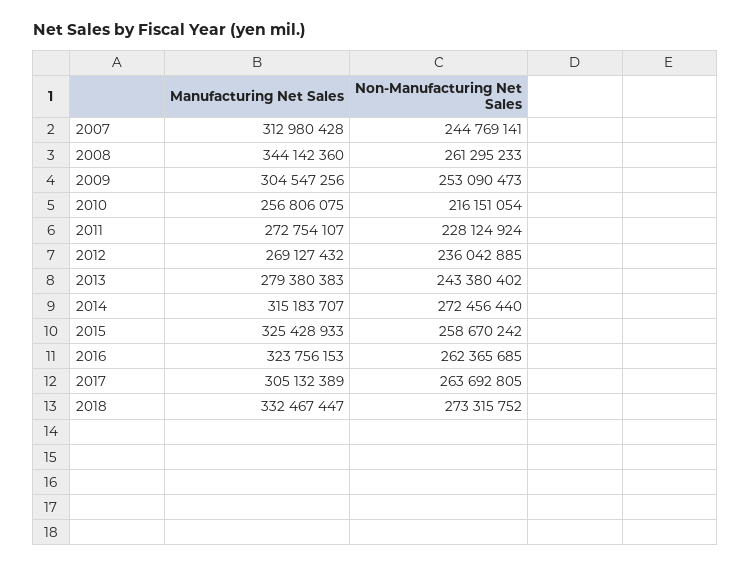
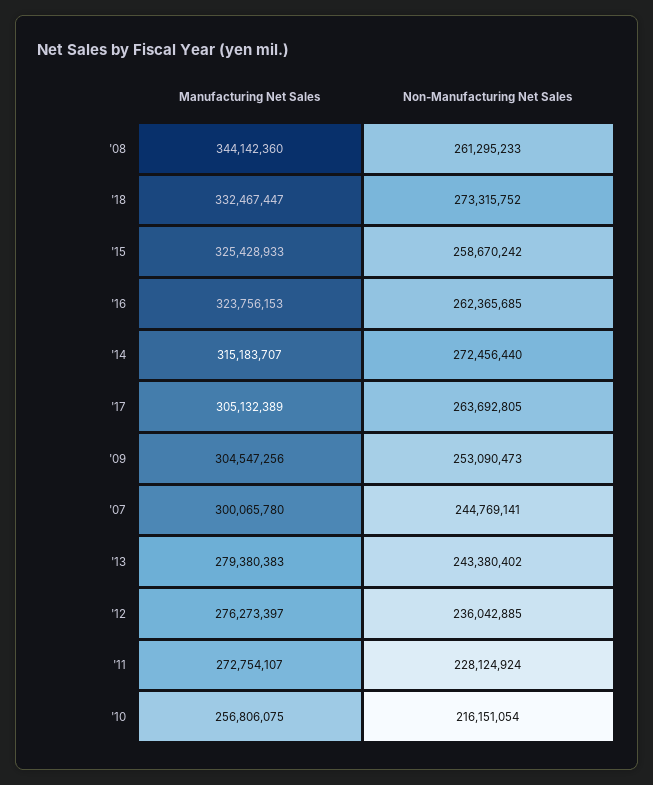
  {
    "Manufacturing Net Sales": {
-     "2007": 312980428,
+     "2007": 300065780,
      "2008": 344142360,
      "2009": 304547256,
      "2010": 256806075,
      "2011": 272754107,
-     "2012": 269127432,
+     "2012": 276273397,
      "2013": 279380383,
      "2014": 315183707,
      "2015": 325428933,
      "2016": 323756153,
      "2017": 305132389,
      "2018": 332467447
    },
    "Non-Manufacturing Net Sales": {
      "2007": 244769141,
      "2008": 261295233,
      "2009": 253090473,
      "2010": 216151054,
      "2011": 228124924,
      "2012": 236042885,
      "2013": 243380402,
      "2014": 272456440,
      "2015": 258670242,
      "2016": 262365685,
      "2017": 263692805,
      "2018": 273315752
    }
  }

